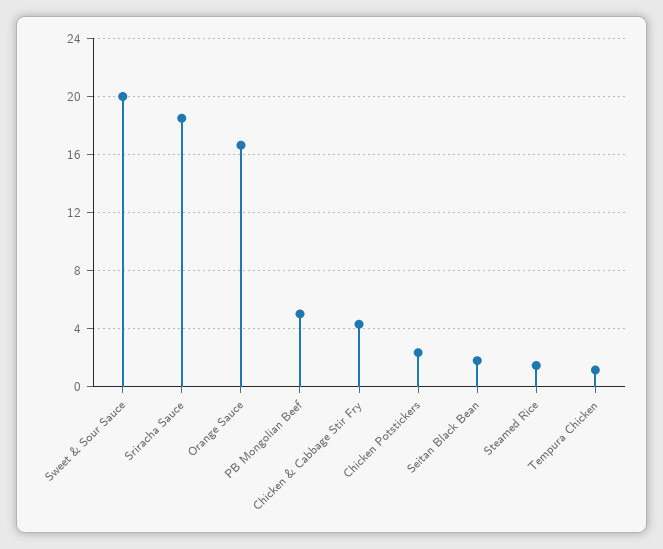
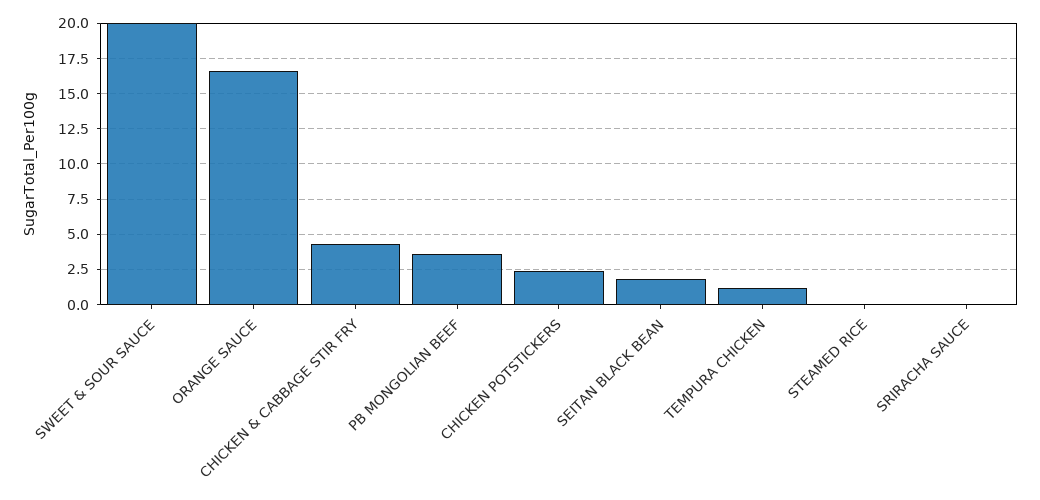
  {
    "Sweet & Sour Sauce": 20,
-   "Sriracha Sauce": 18.5,
+   "Sriracha Sauce": 0,
    "Orange Sauce": 16.5,
-   "PB Mongolian Beef": 5,
+   "PB Mongolian Beef": 3.5,
    "Chicken & Cabbage Stir Fry": 4.5,
    "Chicken Potstickers": 2.5,
    "Seitan Black Bean": 2,
-   "Steamed Rice": 1.5,
+   "Steamed Rice": 0,
    "Tempura Chicken": 1
  }

